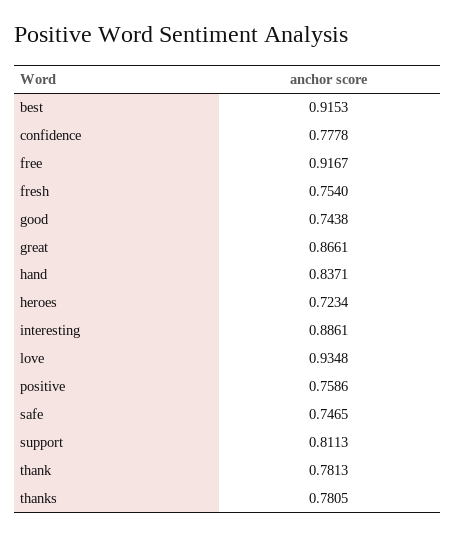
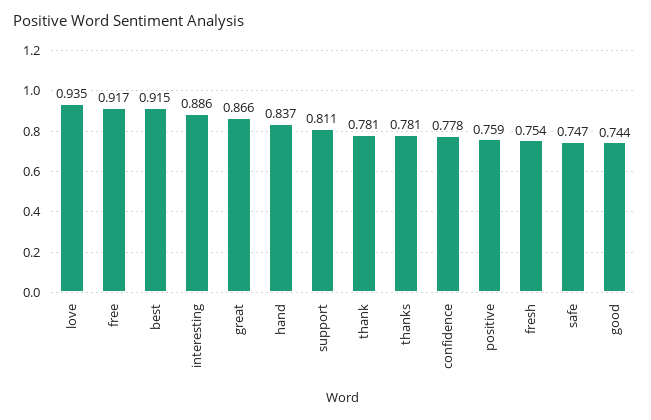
  {
    "best": 0.9153,
    "confidence": 0.7778,
    "free": 0.9167,
    "fresh": 0.754,
    "good": 0.7438,
    "great": 0.8661,
    "hand": 0.8371,
-   "heroes": 0.7234,
    "interesting": 0.8861,
    "love": 0.9348,
    "positive": 0.7586,
    "safe": 0.7465,
    "support": 0.8113,
    "thank": 0.7813,
    "thanks": 0.7805
  }

